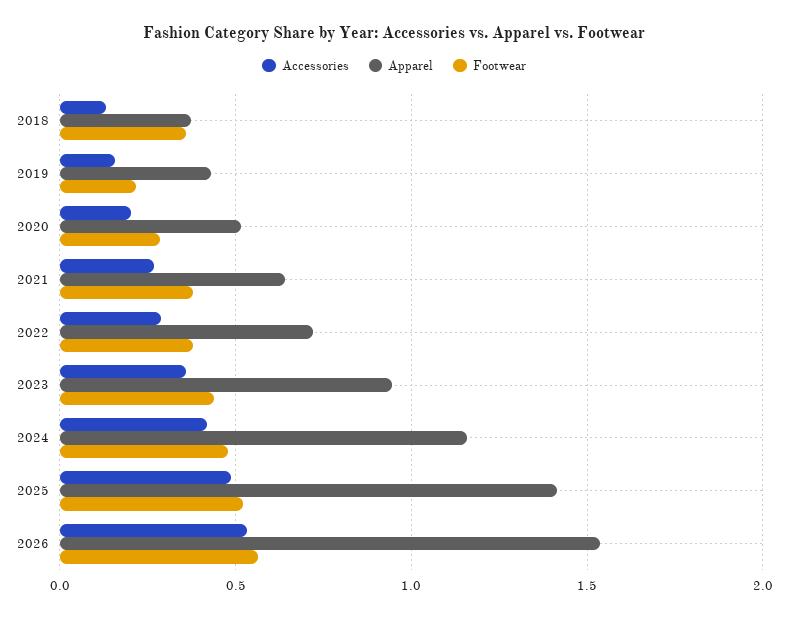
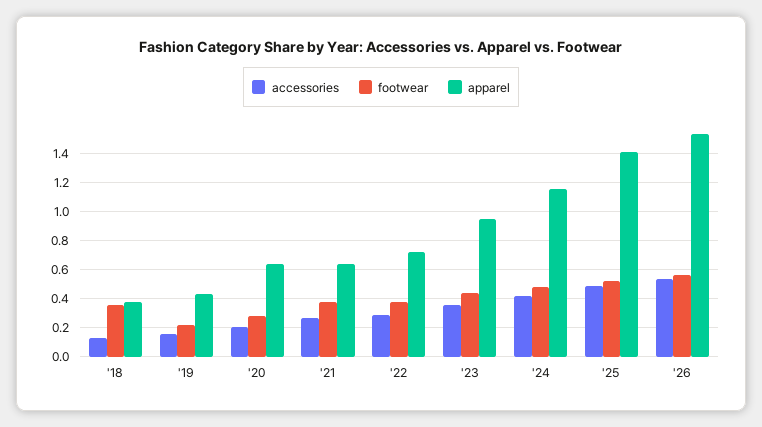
  {
    "Accessories": {
      "2018": 0.15,
      "2019": 0.15,
      "2020": 0.2,
      "2021": 0.25,
      "2022": 0.3,
      "2023": 0.35,
      "2024": 0.4,
      "2025": 0.5,
      "2026": 0.55
    },
    "Apparel": {
      "2018": 0.35,
      "2019": 0.45,
-     "2020": 0.5,
+     "2020": 0.65,
      "2021": 0.65,
      "2022": 0.7,
      "2023": 0.95,
      "2024": 1.15,
      "2025": 1.4,
      "2026": 1.55
    },
    "Footwear": {
      "2018": 0.35,
      "2019": 0.2,
      "2020": 0.3,
      "2021": 0.4,
      "2022": 0.4,
      "2023": 0.45,
      "2024": 0.5,
      "2025": 0.5,
      "2026": 0.55
    }
  }

